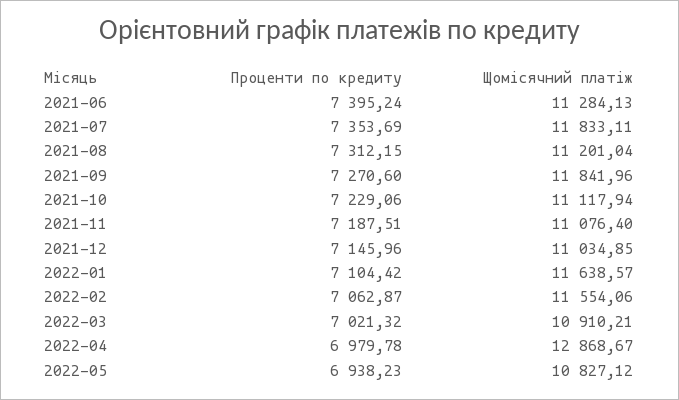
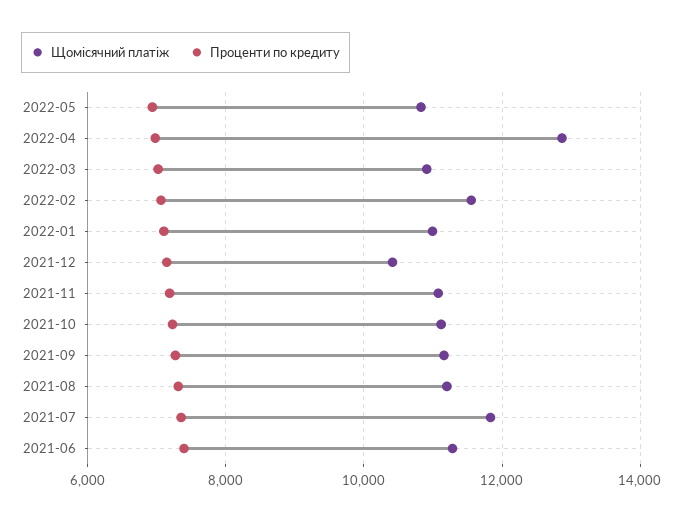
  {
    "Проценти по кредиту": {
      "2021-06": 7395.24,
      "2021-07": 7353.69,
      "2021-08": 7312.15,
      "2021-09": 7270.6,
      "2021-10": 7229.06,
      "2021-11": 7187.51,
      "2021-12": 7145.96,
      "2022-01": 7104.42,
      "2022-02": 7062.87,
      "2022-03": 7021.32,
      "2022-04": 6979.78,
      "2022-05": 6938.23
    },
    "Щомісячний платіж": {
      "2021-06": 11284.13,
      "2021-07": 11833.11,
      "2021-08": 11201.04,
-     "2021-09": 11841.96,
+     "2021-09": 11200,
      "2021-10": 11117.94,
      "2021-11": 11076.4,
-     "2021-12": 11034.85,
+     "2021-12": 10400,
-     "2022-01": 11638.57,
+     "2022-01": 11000,
      "2022-02": 11554.06,
      "2022-03": 10910.21,
      "2022-04": 12868.67,
      "2022-05": 10827.12
    }
  }

